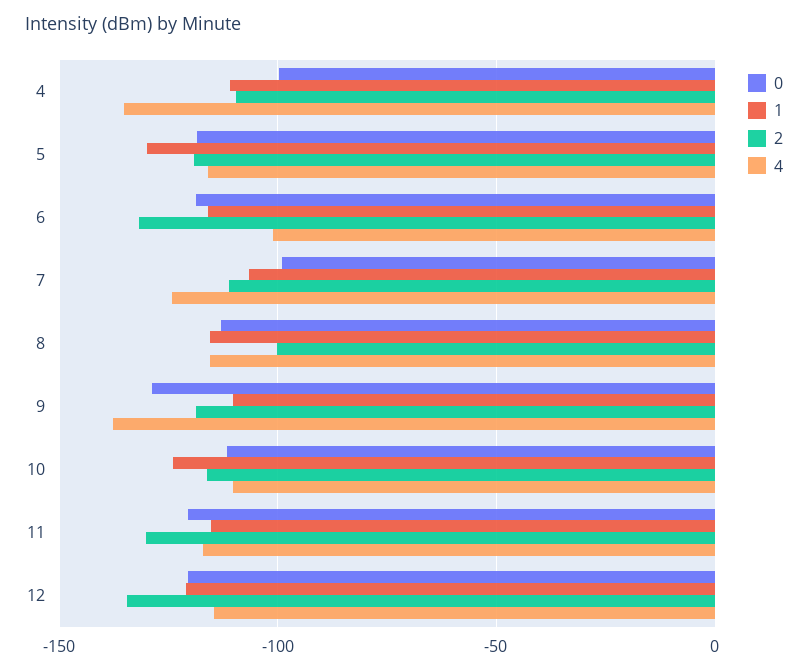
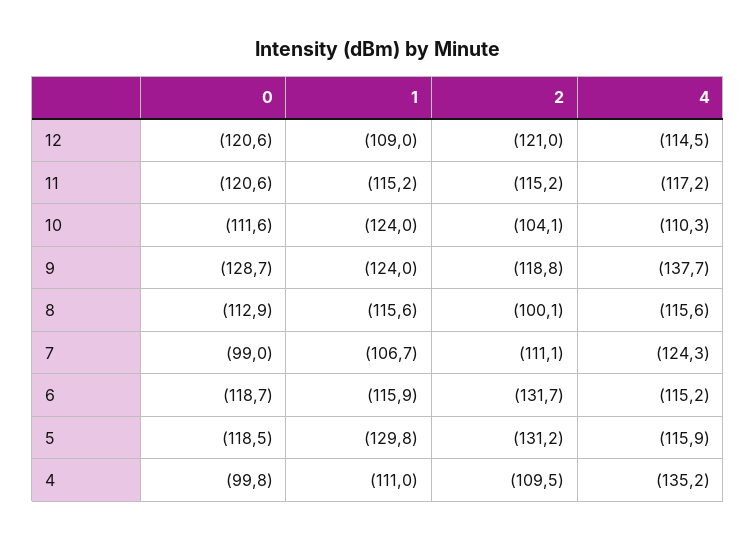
  {
    "0": {
      "4": -99.8,
      "5": -118.5,
      "6": -118.7,
      "7": -99,
      "8": -112.9,
      "9": -128.7,
      "10": -111.6,
      "11": -120.6,
      "12": -120.6
    },
    "1": {
      "4": -111,
      "5": -129.8,
      "6": -115.9,
      "7": -106.7,
      "8": -115.6,
-     "9": -110,
+     "9": -124,
      "10": -124,
      "11": -115.2,
-     "12": -120
+     "12": -109
    },
    "2": {
      "4": -109.5,
-     "5": -120,
+     "5": -131.2,
      "6": -131.7,
      "7": -111.1,
      "8": -100.1,
      "9": -118.8,
-     "10": -115,
+     "10": -104.1,
-     "11": -130,
+     "11": -115.2,
-     "12": -135
+     "12": -121
    },
    "4": {
      "4": -135.2,
      "5": -115.9,
-     "6": -100,
+     "6": -115.2,
      "7": -124.3,
      "8": -115.6,
      "9": -137.7,
      "10": -110.3,
      "11": -117.2,
      "12": -114.5
    }
  }

